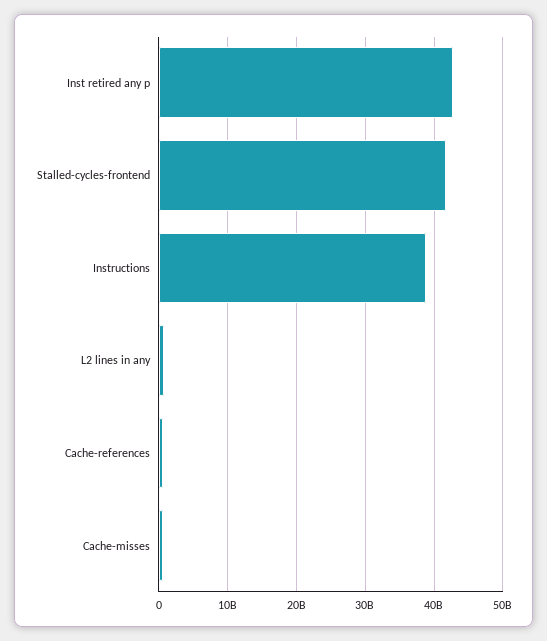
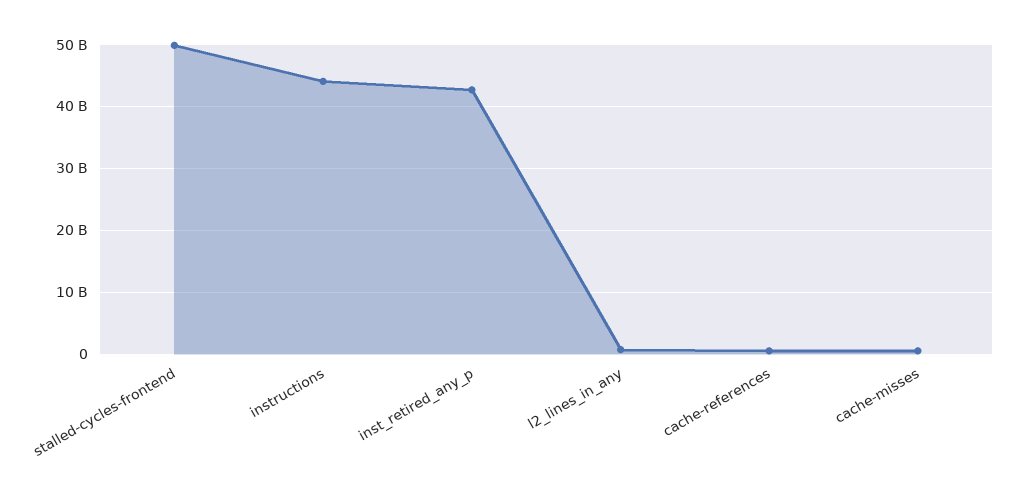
  {
    "Inst retired any p": 43000000000,
-   "Stalled-cycles-frontend": 42000000000,
+   "Stalled-cycles-frontend": 50000000000,
-   "Instructions": 39000000000,
+   "Instructions": 44000000000,
    "L2 lines in any": 1000000000,
    "Cache-references": 1000000000,
    "Cache-misses": 1000000000
  }

